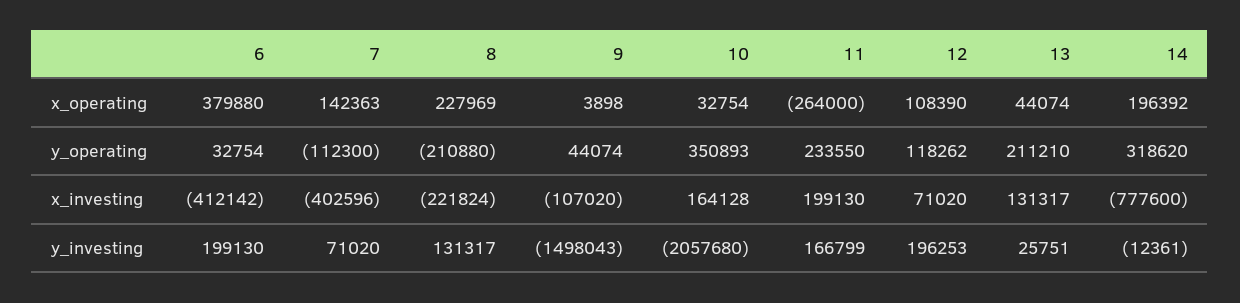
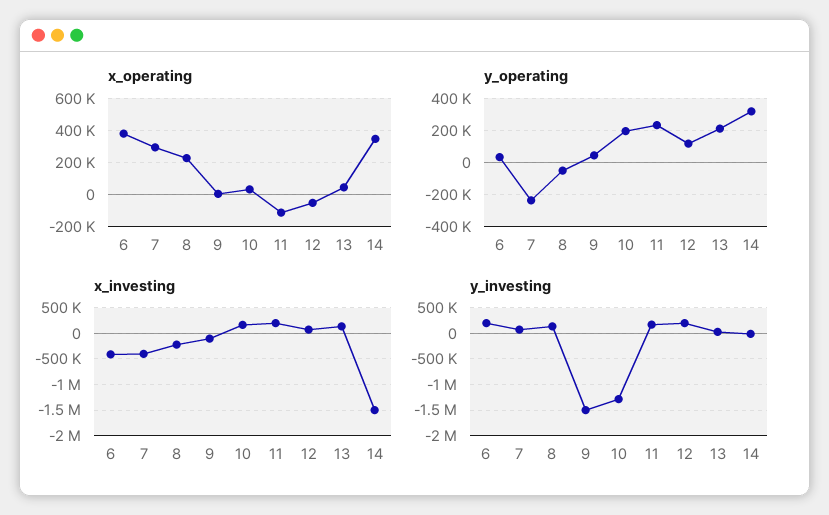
  {
    "x_operating": {
      "6": 379880,
-     "7": 142363,
+     "7": 300000,
      "8": 227969,
      "9": 3898,
      "10": 32754,
-     "11": -264000,
+     "11": -100000,
-     "12": 108390,
+     "12": -50000,
      "13": 44074,
-     "14": 196392
+     "14": 350000
    },
    "y_operating": {
      "6": 32754,
-     "7": -112300,
+     "7": -250000,
-     "8": -210880,
+     "8": -50000,
      "9": 44074,
-     "10": 350893,
+     "10": 200000,
      "11": 233550,
      "12": 118262,
      "13": 211210,
      "14": 318620
    },
    "x_investing": {
      "6": -412142,
      "7": -402596,
      "8": -221824,
      "9": -107020,
      "10": 164128,
      "11": 199130,
      "12": 71020,
      "13": 131317,
-     "14": -777600
+     "14": -1500000
    },
    "y_investing": {
      "6": 199130,
      "7": 71020,
      "8": 131317,
      "9": -1498043,
-     "10": -2057680,
+     "10": -1250000,
      "11": 166799,
      "12": 196253,
      "13": 25751,
      "14": -12361
    }
  }

